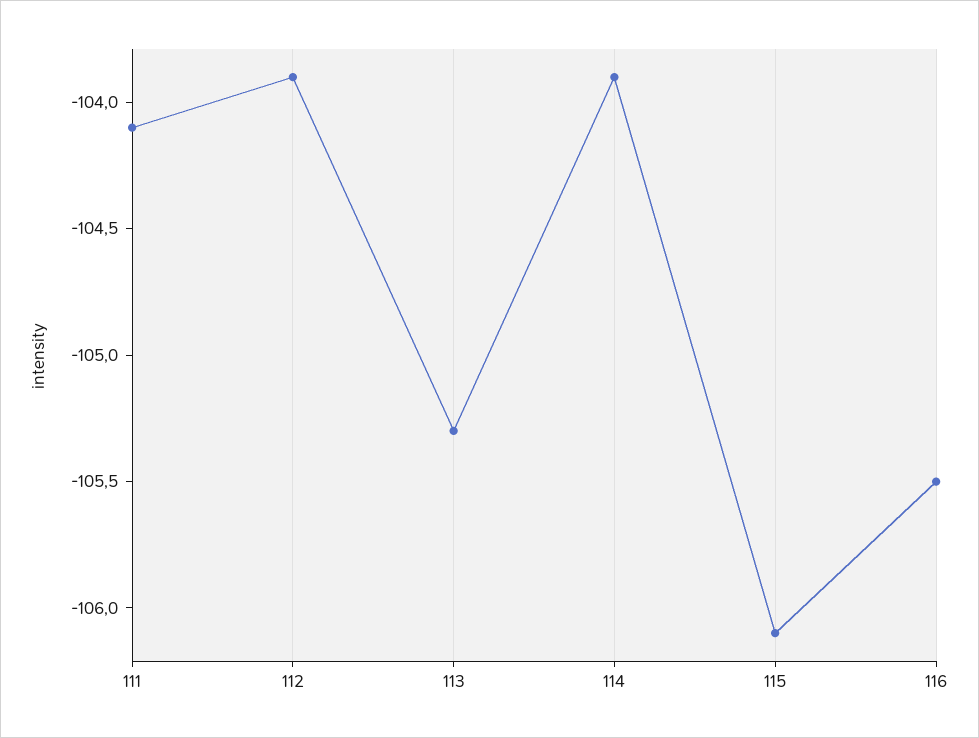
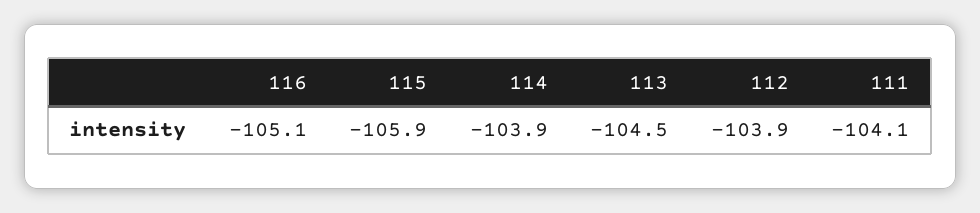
  {
    "111": -104.1,
    "112": -103.9,
-   "113": -105.3,
+   "113": -104.5,
    "114": -103.9,
-   "115": -106.1,
+   "115": -105.9,
-   "116": -105.5
+   "116": -105.1
  }

